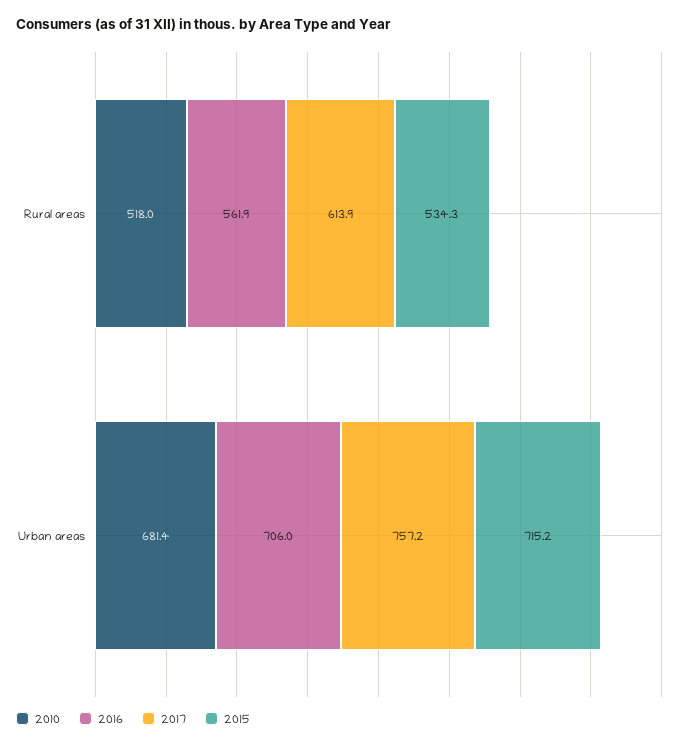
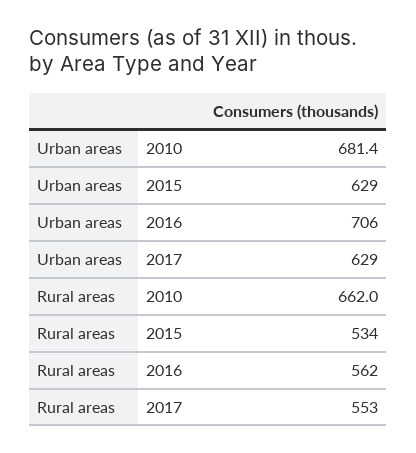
  {
    "2010": {
-     "Rural areas": 518,
+     "Rural areas": 662,
      "Urban areas": 681.4
    },
    "2016": {
      "Rural areas": 561.9,
      "Urban areas": 706
    },
    "2017": {
-     "Rural areas": 613.9,
+     "Rural areas": 553,
-     "Urban areas": 757.2
+     "Urban areas": 629
    },
    "2015": {
      "Rural areas": 534.3,
-     "Urban areas": 715.2
+     "Urban areas": 629
    }
  }

